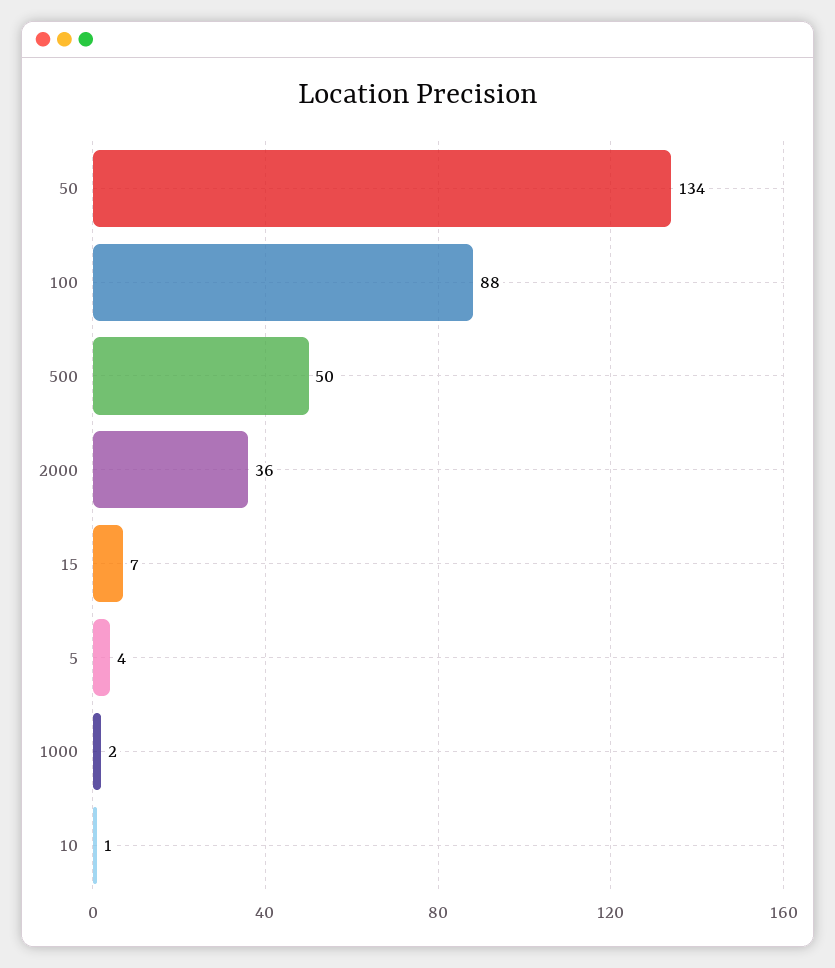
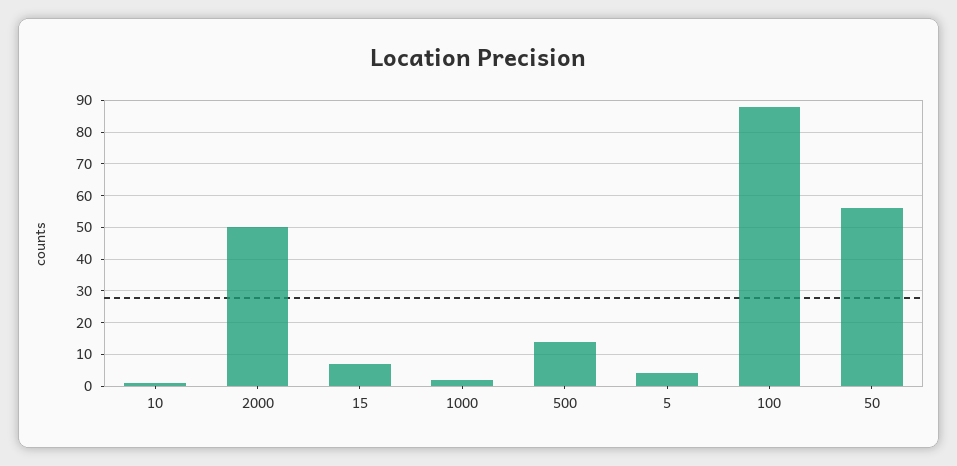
  {
-   "50": 134,
+   "50": 55,
    "100": 88,
-   "500": 50,
+   "500": 15,
-   "2000": 36,
+   "2000": 50,
    "15": 7,
    "5": 4,
    "1000": 2,
    "10": 1
  }

